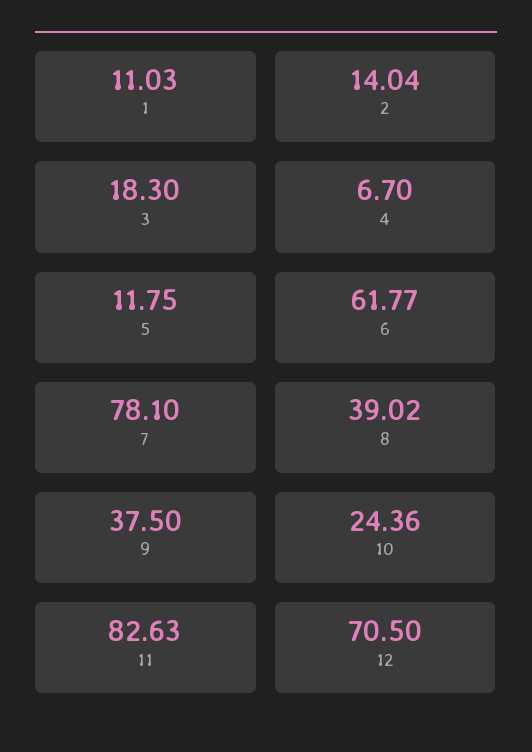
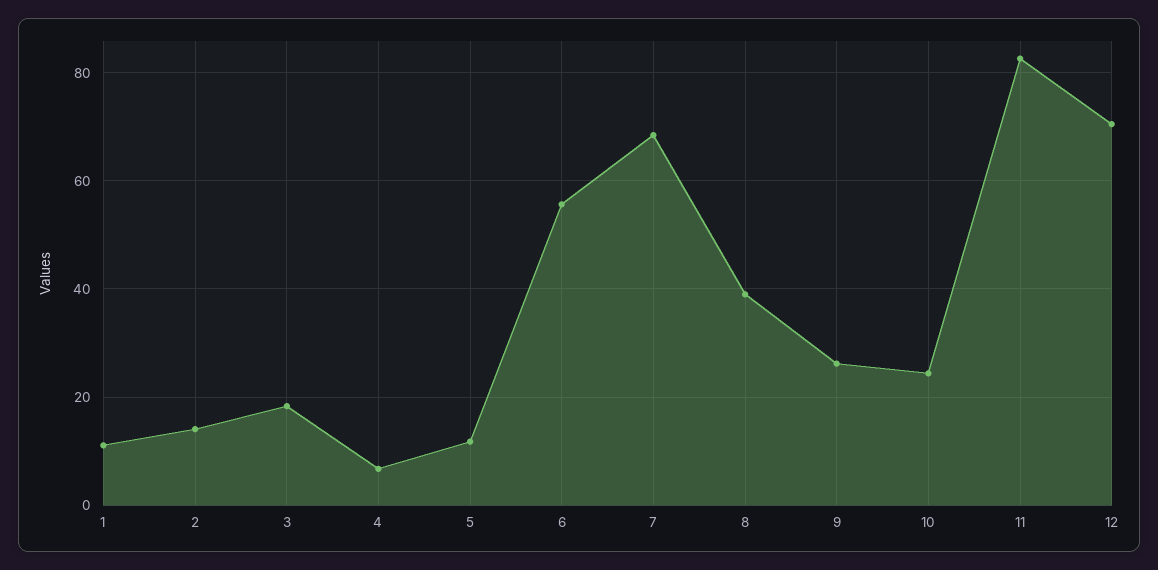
  {
    "1": 11.03,
    "2": 14.04,
    "3": 18.3,
    "4": 6.7,
    "5": 11.75,
-   "6": 61.77,
+   "6": 56,
-   "7": 78.1,
+   "7": 68,
    "8": 39.02,
-   "9": 37.5,
+   "9": 26,
    "10": 24.36,
    "11": 82.63,
    "12": 70.5
  }

